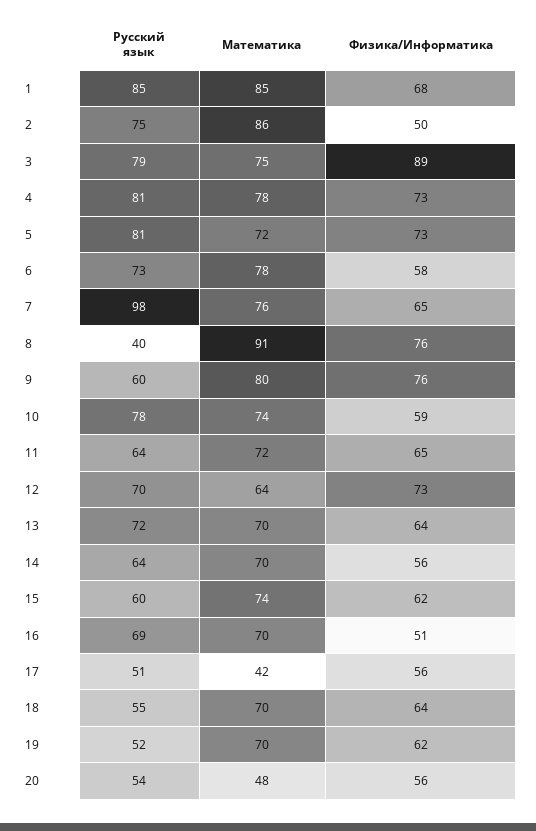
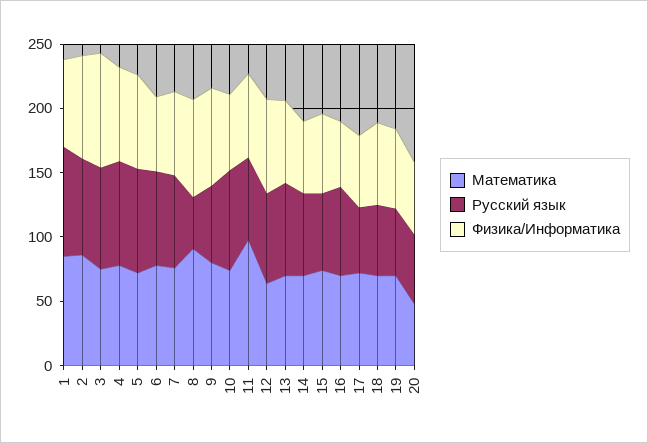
  {
    "Русский язык": {
      "1": 85,
      "2": 75,
      "3": 79,
      "4": 81,
      "5": 81,
      "6": 73,
-     "7": 98,
+     "7": 70,
      "8": 40,
      "9": 60,
      "10": 78,
      "11": 64,
      "12": 70,
      "13": 72,
      "14": 64,
      "15": 60,
      "16": 69,
      "17": 51,
      "18": 55,
      "19": 52,
      "20": 54
    },
    "Математика": {
      "1": 85,
      "2": 86,
      "3": 75,
      "4": 78,
      "5": 72,
      "6": 78,
      "7": 76,
      "8": 91,
      "9": 80,
      "10": 74,
-     "11": 72,
+     "11": 100,
      "12": 64,
      "13": 70,
      "14": 70,
      "15": 74,
      "16": 70,
-     "17": 42,
+     "17": 70,
      "18": 70,
      "19": 70,
      "20": 48
    },
    "Физика/Информатика": {
      "1": 68,
-     "2": 50,
+     "2": 80,
      "3": 89,
      "4": 73,
      "5": 73,
      "6": 58,
      "7": 65,
      "8": 76,
      "9": 76,
      "10": 59,
      "11": 65,
      "12": 73,
      "13": 64,
      "14": 56,
      "15": 62,
      "16": 51,
      "17": 56,
      "18": 64,
      "19": 62,
      "20": 56
    }
  }

